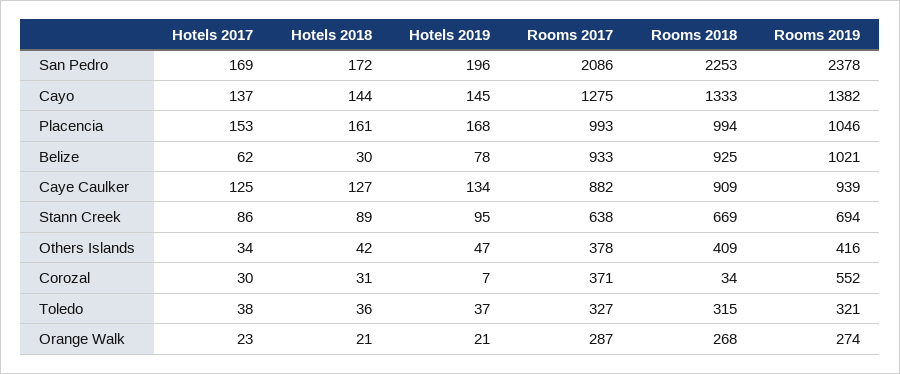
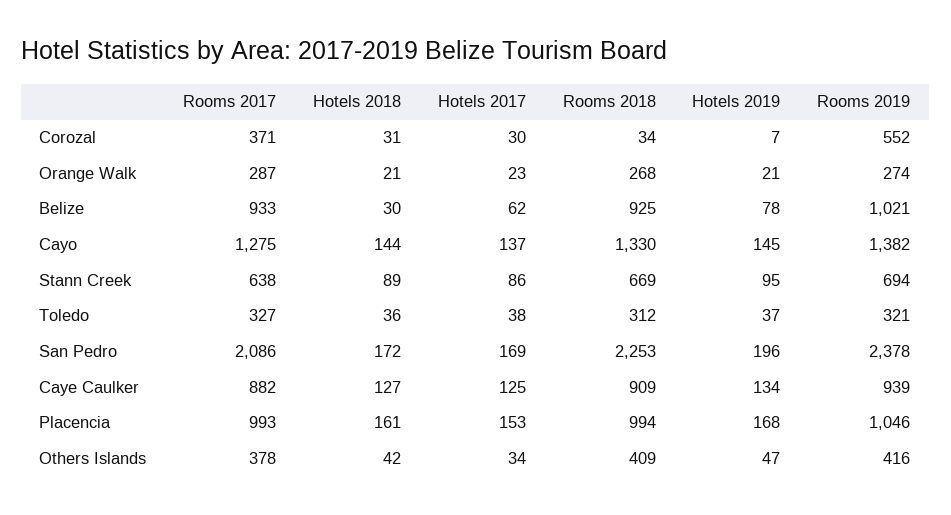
  {
    "Hotels 2017": {
      "San Pedro": 169,
      "Cayo": 137,
      "Placencia": 153,
      "Belize": 62,
      "Caye Caulker": 125,
      "Stann Creek": 86,
      "Others Islands": 34,
      "Corozal": 30,
      "Toledo": 38,
      "Orange Walk": 23
    },
    "Hotels 2018": {
      "San Pedro": 172,
      "Cayo": 144,
      "Placencia": 161,
      "Belize": 30,
      "Caye Caulker": 127,
      "Stann Creek": 89,
      "Others Islands": 42,
      "Corozal": 31,
      "Toledo": 36,
      "Orange Walk": 21
    },
    "Hotels 2019": {
      "San Pedro": 196,
      "Cayo": 145,
      "Placencia": 168,
      "Belize": 78,
      "Caye Caulker": 134,
      "Stann Creek": 95,
      "Others Islands": 47,
      "Corozal": 7,
      "Toledo": 37,
      "Orange Walk": 21
    },
    "Rooms 2017": {
      "San Pedro": 2086,
      "Cayo": 1275,
      "Placencia": 993,
      "Belize": 933,
      "Caye Caulker": 882,
      "Stann Creek": 638,
      "Others Islands": 378,
      "Corozal": 371,
      "Toledo": 327,
      "Orange Walk": 287
    },
    "Rooms 2018": {
      "San Pedro": 2253,
-     "Cayo": 1333,
+     "Cayo": 1330,
      "Placencia": 994,
      "Belize": 925,
      "Caye Caulker": 909,
      "Stann Creek": 669,
      "Others Islands": 409,
      "Corozal": 34,
-     "Toledo": 315,
+     "Toledo": 312,
      "Orange Walk": 268
    },
    "Rooms 2019": {
      "San Pedro": 2378,
      "Cayo": 1382,
      "Placencia": 1046,
      "Belize": 1021,
      "Caye Caulker": 939,
      "Stann Creek": 694,
      "Others Islands": 416,
      "Corozal": 552,
      "Toledo": 321,
      "Orange Walk": 274
    }
  }

